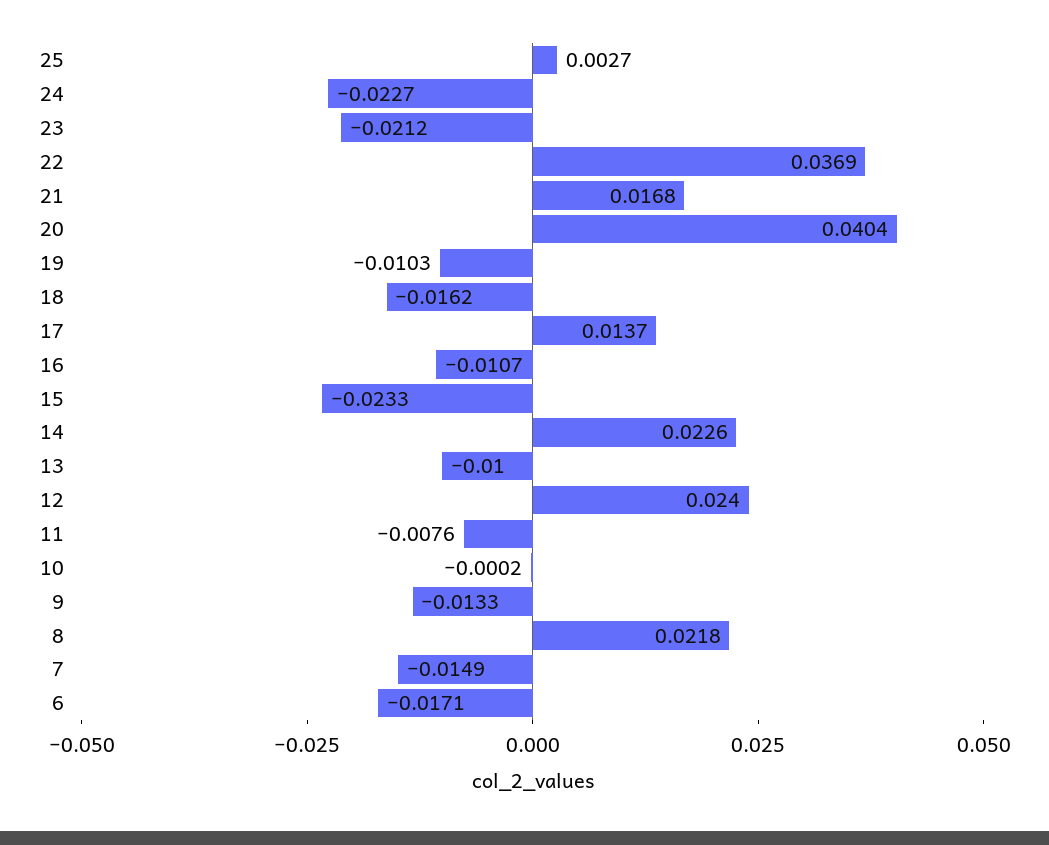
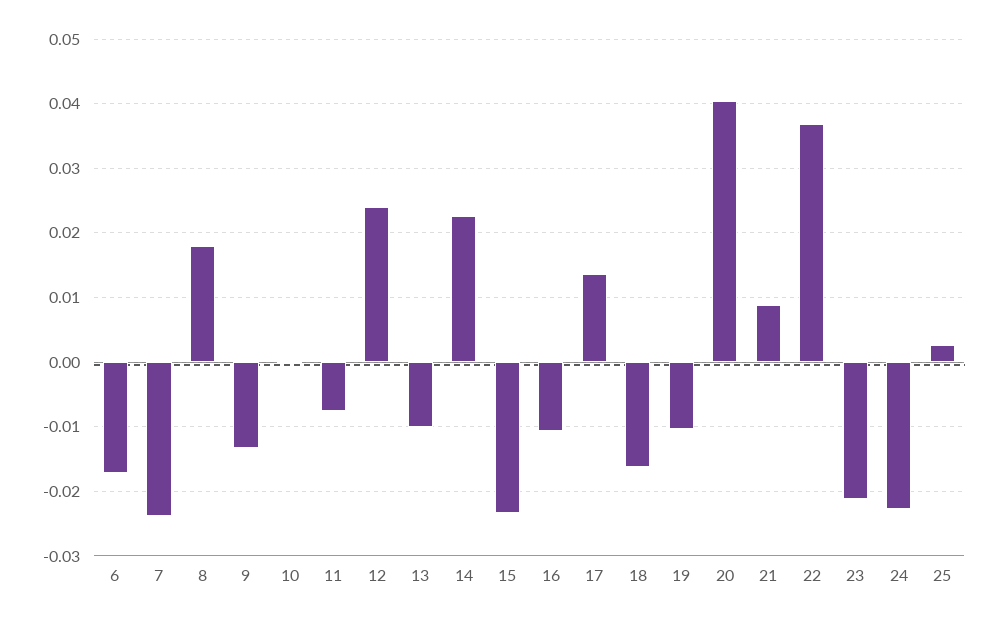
  {
    "25": 0.0027,
    "24": -0.0227,
    "23": -0.0212,
    "22": 0.0369,
-   "21": 0.0168,
+   "21": 0.009,
    "20": 0.0404,
    "19": -0.0103,
    "18": -0.0162,
    "17": 0.0137,
    "16": -0.0107,
    "15": -0.0233,
    "14": 0.0226,
    "13": -0.01,
    "12": 0.024,
    "11": -0.0076,
    "10": -0.0002,
    "9": -0.0133,
-   "8": 0.0218,
+   "8": 0.018,
-   "7": -0.0149,
+   "7": -0.024,
    "6": -0.0171
  }

